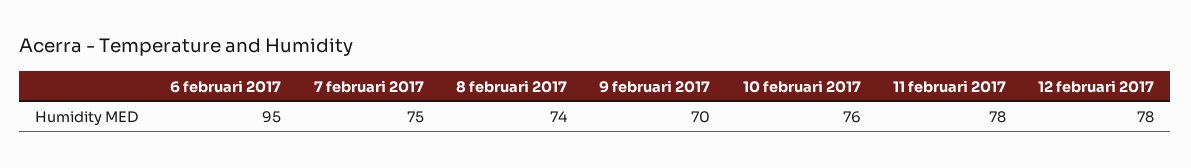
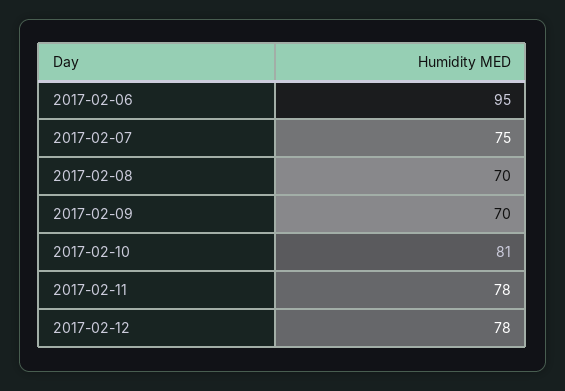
  {
    "6 februari 2017": 95,
    "7 februari 2017": 75,
-   "8 februari 2017": 74,
+   "8 februari 2017": 70,
    "9 februari 2017": 70,
-   "10 februari 2017": 76,
+   "10 februari 2017": 81,
    "11 februari 2017": 78,
    "12 februari 2017": 78
  }

